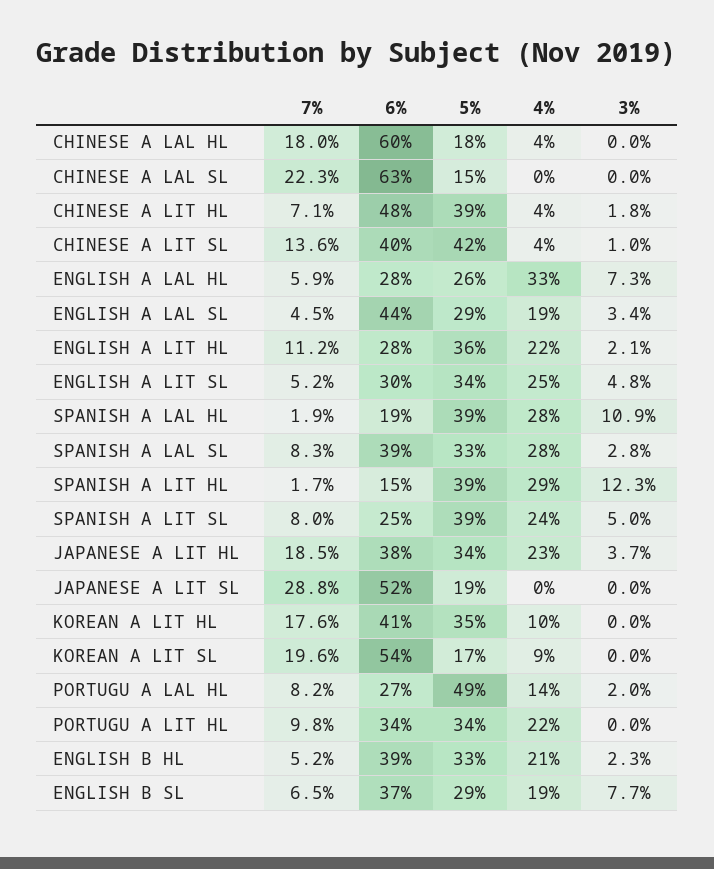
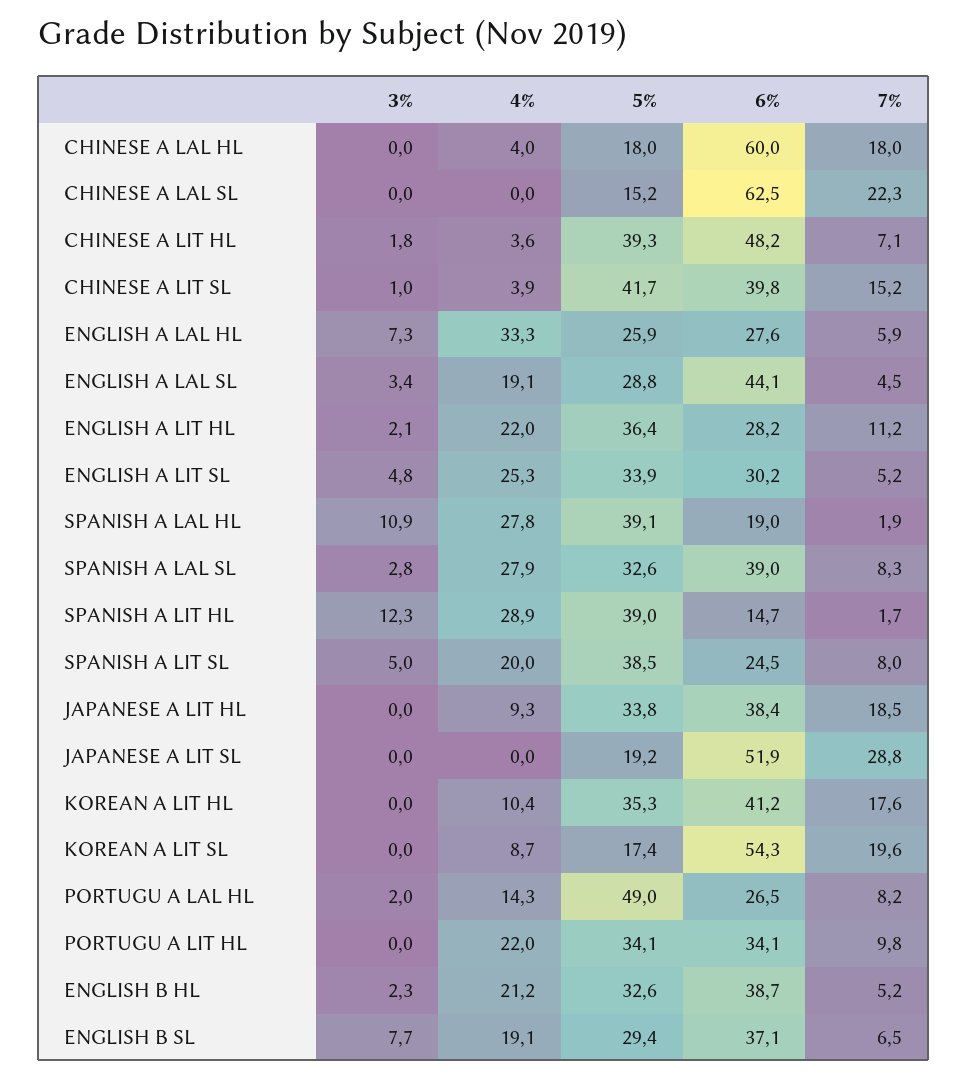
  {
    "7%": {
      "CHINESE A LAL HL": 18,
      "CHINESE A LAL SL": 22.3,
      "CHINESE A LIT HL": 7.1,
-     "CHINESE A LIT SL": 13.6,
+     "CHINESE A LIT SL": 15.2,
      "ENGLISH A LAL HL": 5.9,
      "ENGLISH A LAL SL": 4.5,
      "ENGLISH A LIT HL": 11.2,
      "ENGLISH A LIT SL": 5.2,
      "SPANISH A LAL HL": 1.9,
      "SPANISH A LAL SL": 8.3,
      "SPANISH A LIT HL": 1.7,
      "SPANISH A LIT SL": 8,
      "JAPANESE A LIT HL": 18.5,
      "JAPANESE A LIT SL": 28.8,
      "KOREAN A LIT HL": 17.6,
      "KOREAN A LIT SL": 19.6,
      "PORTUGU A LAL HL": 8.2,
      "PORTUGU A LIT HL": 9.8,
      "ENGLISH B HL": 5.2,
      "ENGLISH B SL": 6.5
    },
    "6%": {
      "CHINESE A LAL HL": 60,
      "CHINESE A LAL SL": 62.5,
      "CHINESE A LIT HL": 48.2,
      "CHINESE A LIT SL": 39.8,
      "ENGLISH A LAL HL": 27.6,
      "ENGLISH A LAL SL": 44.1,
      "ENGLISH A LIT HL": 28.2,
      "ENGLISH A LIT SL": 30.2,
      "SPANISH A LAL HL": 19,
      "SPANISH A LAL SL": 39,
      "SPANISH A LIT HL": 14.7,
      "SPANISH A LIT SL": 24.5,
      "JAPANESE A LIT HL": 38.4,
      "JAPANESE A LIT SL": 51.9,
      "KOREAN A LIT HL": 41.2,
      "KOREAN A LIT SL": 54.3,
      "PORTUGU A LAL HL": 26.5,
      "PORTUGU A LIT HL": 34.1,
      "ENGLISH B HL": 38.7,
      "ENGLISH B SL": 37.1
    },
    "5%": {
      "CHINESE A LAL HL": 18,
      "CHINESE A LAL SL": 15.2,
      "CHINESE A LIT HL": 39.3,
      "CHINESE A LIT SL": 41.7,
      "ENGLISH A LAL HL": 25.9,
      "ENGLISH A LAL SL": 28.8,
      "ENGLISH A LIT HL": 36.4,
      "ENGLISH A LIT SL": 33.9,
      "SPANISH A LAL HL": 39.1,
      "SPANISH A LAL SL": 32.6,
      "SPANISH A LIT HL": 39,
      "SPANISH A LIT SL": 38.5,
      "JAPANESE A LIT HL": 33.8,
      "JAPANESE A LIT SL": 19.2,
      "KOREAN A LIT HL": 35.3,
      "KOREAN A LIT SL": 17.4,
      "PORTUGU A LAL HL": 49,
      "PORTUGU A LIT HL": 34.1,
      "ENGLISH B HL": 32.6,
      "ENGLISH B SL": 29.4
    },
    "4%": {
      "CHINESE A LAL HL": 4,
      "CHINESE A LAL SL": 0,
      "CHINESE A LIT HL": 3.6,
      "CHINESE A LIT SL": 3.9,
      "ENGLISH A LAL HL": 33.3,
      "ENGLISH A LAL SL": 19.1,
      "ENGLISH A LIT HL": 22,
      "ENGLISH A LIT SL": 25.3,
      "SPANISH A LAL HL": 27.8,
      "SPANISH A LAL SL": 27.9,
      "SPANISH A LIT HL": 28.9,
-     "SPANISH A LIT SL": 24,
+     "SPANISH A LIT SL": 20,
-     "JAPANESE A LIT HL": 23,
+     "JAPANESE A LIT HL": 9.3,
      "JAPANESE A LIT SL": 0,
      "KOREAN A LIT HL": 10.4,
      "KOREAN A LIT SL": 8.7,
      "PORTUGU A LAL HL": 14.3,
      "PORTUGU A LIT HL": 22,
      "ENGLISH B HL": 21.2,
      "ENGLISH B SL": 19.1
    },
    "3%": {
      "CHINESE A LAL HL": 0,
      "CHINESE A LAL SL": 0,
      "CHINESE A LIT HL": 1.8,
      "CHINESE A LIT SL": 1,
      "ENGLISH A LAL HL": 7.3,
      "ENGLISH A LAL SL": 3.4,
      "ENGLISH A LIT HL": 2.1,
      "ENGLISH A LIT SL": 4.8,
      "SPANISH A LAL HL": 10.9,
      "SPANISH A LAL SL": 2.8,
      "SPANISH A LIT HL": 12.3,
      "SPANISH A LIT SL": 5,
-     "JAPANESE A LIT HL": 3.7,
+     "JAPANESE A LIT HL": 0,
      "JAPANESE A LIT SL": 0,
      "KOREAN A LIT HL": 0,
      "KOREAN A LIT SL": 0,
      "PORTUGU A LAL HL": 2,
      "PORTUGU A LIT HL": 0,
      "ENGLISH B HL": 2.3,
      "ENGLISH B SL": 7.7
    }
  }

